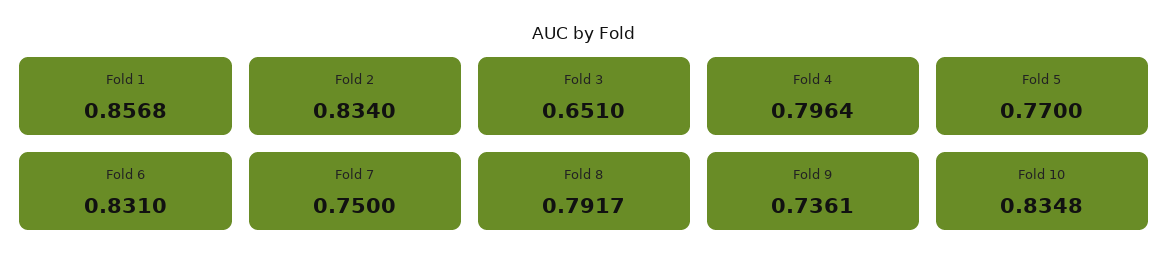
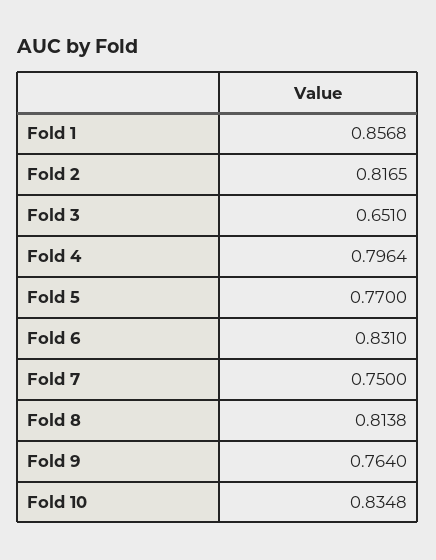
  {
    "Fold 1": 0.8568,
-   "Fold 2": 0.834,
+   "Fold 2": 0.8165,
    "Fold 3": 0.651,
    "Fold 4": 0.7964,
    "Fold 5": 0.77,
    "Fold 6": 0.831,
    "Fold 7": 0.75,
-   "Fold 8": 0.7917,
+   "Fold 8": 0.8138,
-   "Fold 9": 0.7361,
+   "Fold 9": 0.764,
    "Fold 10": 0.8348
  }

